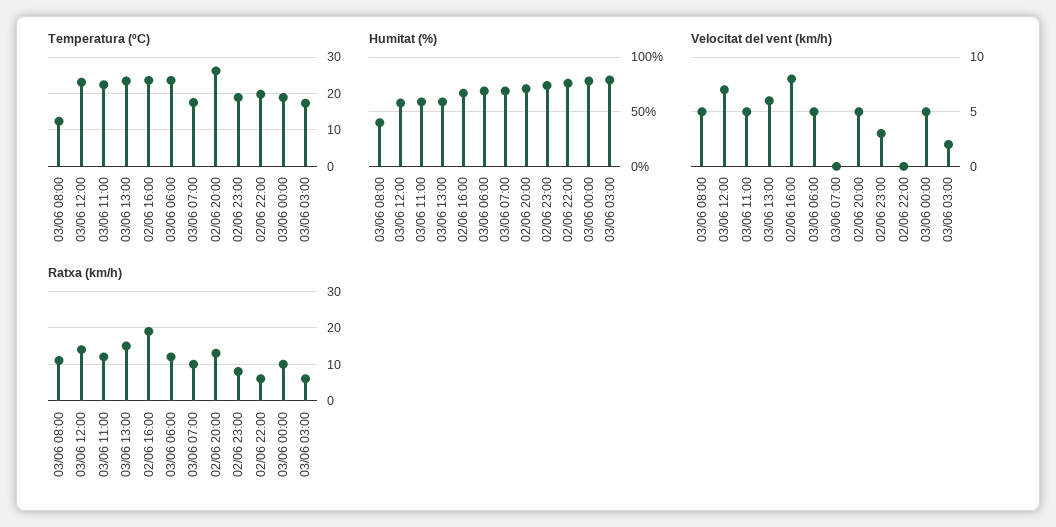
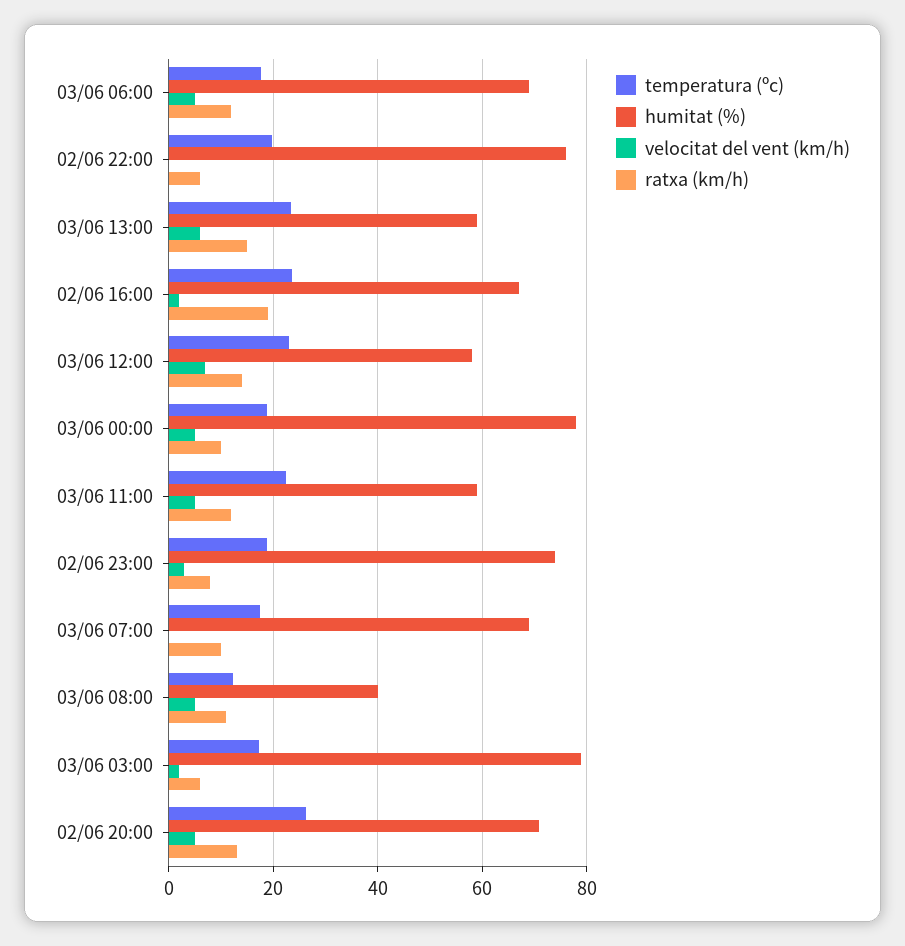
  {
    "Temperatura (ºC)": {
      "03/06 08:00": 12,
      "03/06 12:00": 24,
      "03/06 11:00": 22,
      "03/06 13:00": 24,
      "02/06 16:00": 24,
-     "03/06 06:00": 24,
+     "03/06 06:00": 18,
      "03/06 07:00": 18,
      "02/06 20:00": 26,
      "02/06 23:00": 18,
      "02/06 22:00": 20,
      "03/06 00:00": 18,
      "03/06 03:00": 18
    },
    "Humitat (%)": {
      "03/06 08:00": 40,
      "03/06 12:00": 58,
      "03/06 11:00": 60,
      "03/06 13:00": 60,
      "02/06 16:00": 68,
      "03/06 06:00": 70,
      "03/06 07:00": 70,
      "02/06 20:00": 72,
      "02/06 23:00": 74,
      "02/06 22:00": 76,
      "03/06 00:00": 78,
      "03/06 03:00": 80
    },
    "Velocitat del vent (km/h)": {
      "03/06 08:00": 5,
      "03/06 12:00": 7,
      "03/06 11:00": 5,
      "03/06 13:00": 6,
-     "02/06 16:00": 8,
+     "02/06 16:00": 2,
      "03/06 06:00": 5,
      "03/06 07:00": 0,
      "02/06 20:00": 5,
      "02/06 23:00": 3,
      "02/06 22:00": 0,
      "03/06 00:00": 5,
      "03/06 03:00": 2
    },
    "Ratxa (km/h)": {
      "03/06 08:00": 12,
      "03/06 12:00": 14,
      "03/06 11:00": 12,
      "03/06 13:00": 16,
      "02/06 16:00": 20,
      "03/06 06:00": 12,
      "03/06 07:00": 10,
      "02/06 20:00": 14,
      "02/06 23:00": 8,
      "02/06 22:00": 6,
      "03/06 00:00": 10,
      "03/06 03:00": 6
    }
  }

